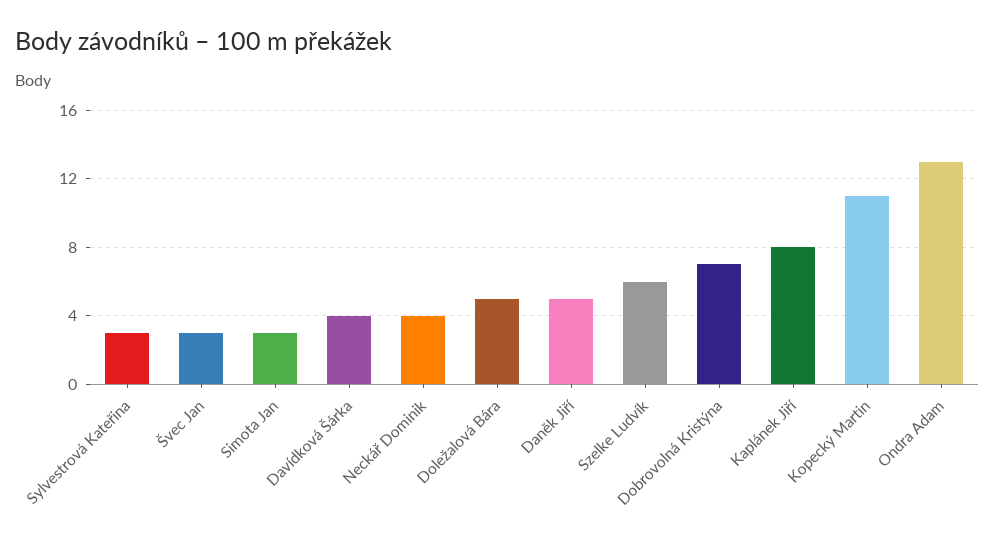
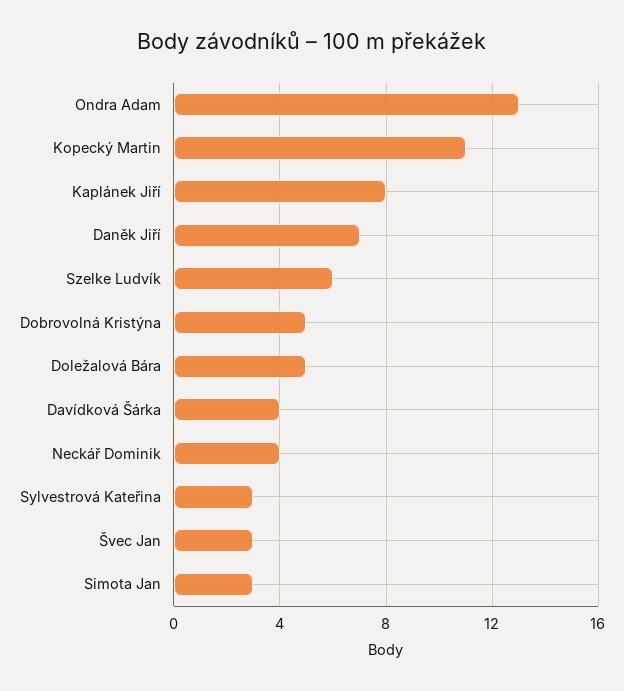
  {
    "Sylvestrová Kateřina": 3,
    "Švec Jan": 3,
    "Simota Jan": 3,
    "Davídková Šárka": 4,
    "Neckář Dominik": 4,
    "Doležalová Bára": 5,
-   "Daněk Jiří": 5,
+   "Daněk Jiří": 7,
    "Szelke Ludvík": 6,
-   "Dobrovolná Kristýna": 7,
+   "Dobrovolná Kristýna": 5,
    "Kaplánek Jiří": 8,
    "Kopecký Martin": 11,
    "Ondra Adam": 13
  }

